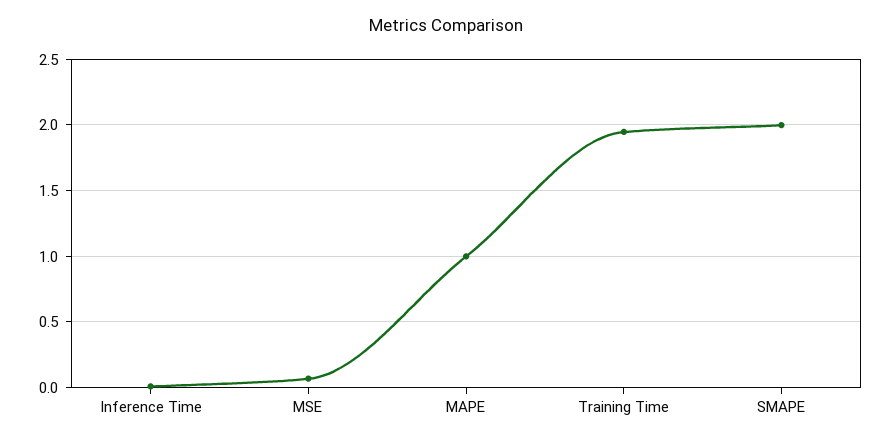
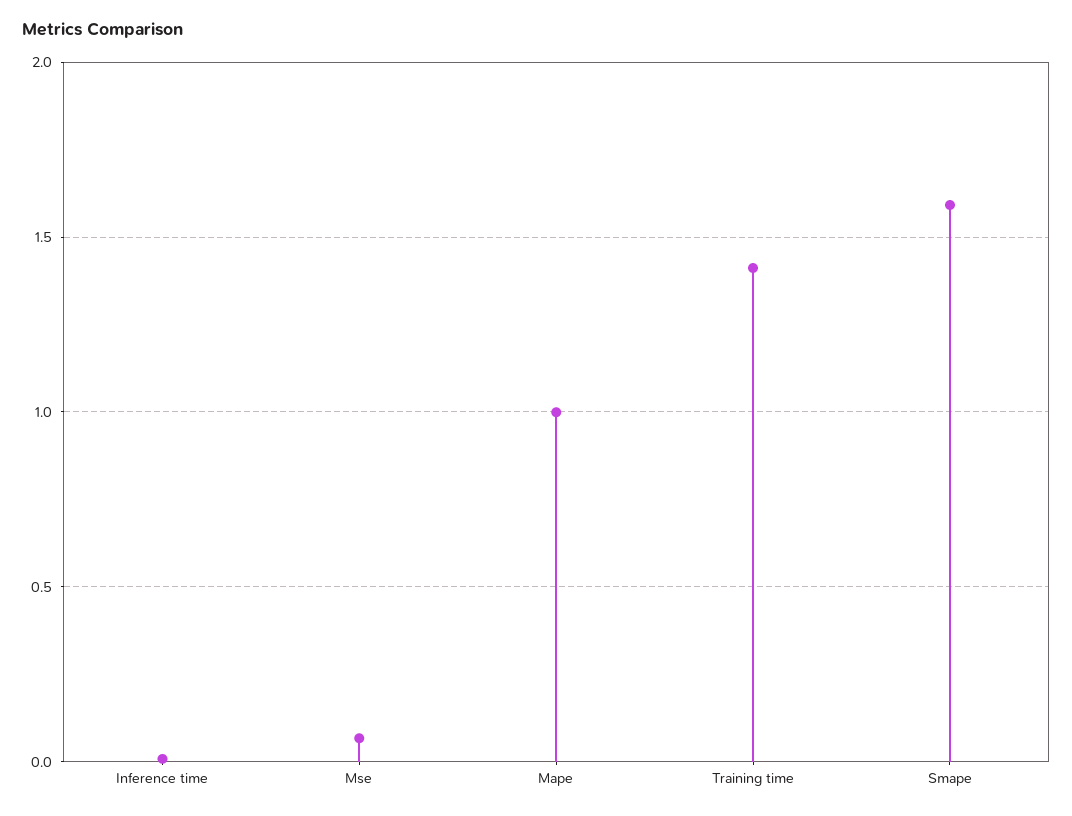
  {
    "Inference Time": 0,
    "MSE": 0.05,
    "MAPE": 1,
-   "Training Time": 1.95,
+   "Training Time": 1.4,
-   "SMAPE": 2
+   "SMAPE": 1.6
  }

